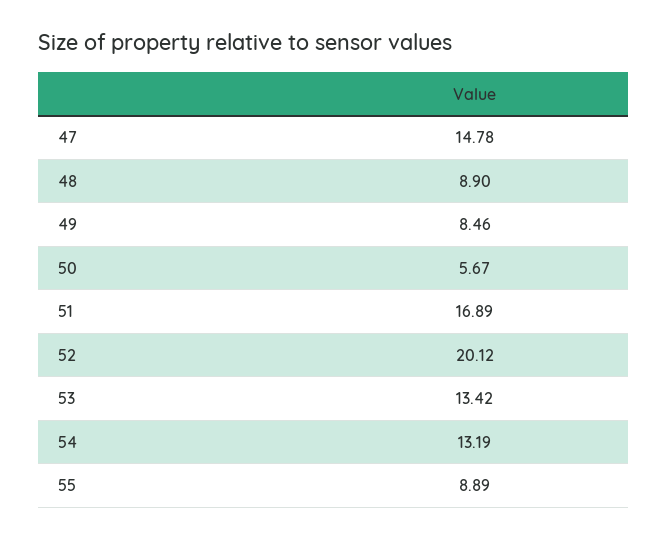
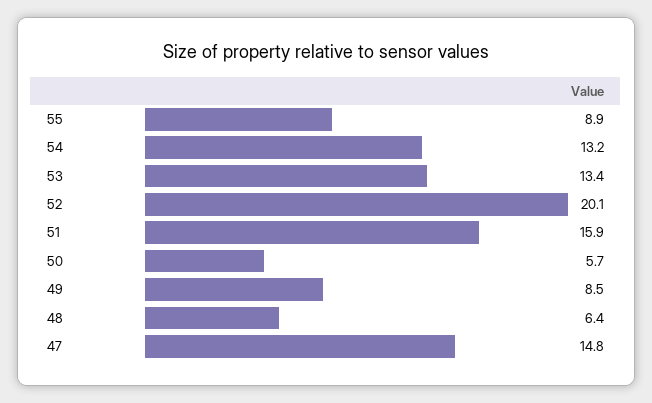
  {
    "47": 14.78,
-   "48": 8.9,
+   "48": 6.4,
    "49": 8.46,
    "50": 5.67,
-   "51": 16.89,
+   "51": 15.9,
    "52": 20.12,
    "53": 13.42,
    "54": 13.19,
    "55": 8.89
  }

